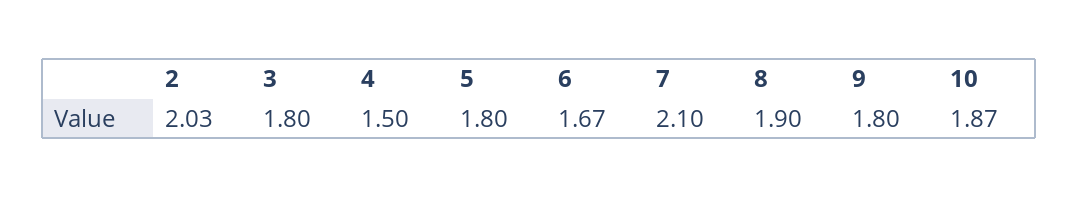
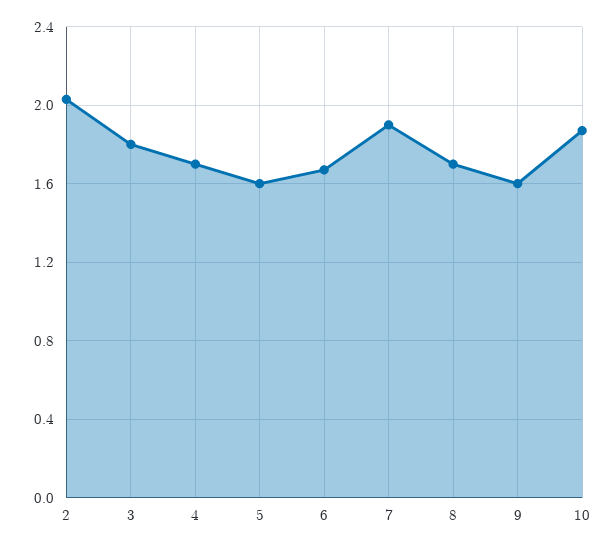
  {
    "2": 2.03,
    "3": 1.8,
-   "4": 1.5,
+   "4": 1.7,
-   "5": 1.8,
+   "5": 1.6,
    "6": 1.67,
-   "7": 2.1,
+   "7": 1.9,
-   "8": 1.9,
+   "8": 1.7,
-   "9": 1.8,
+   "9": 1.6,
    "10": 1.87
  }

